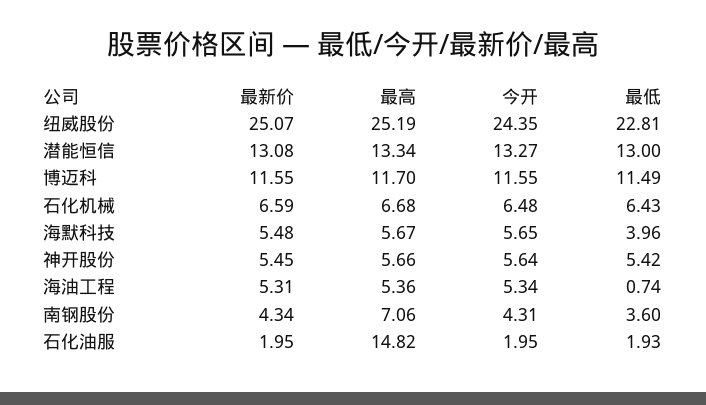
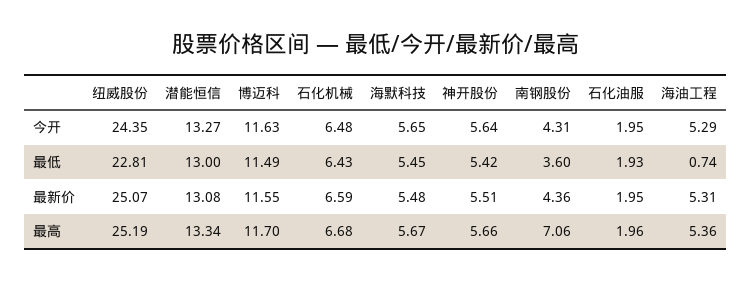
  {
    "最新价": {
      "纽威股份": 25.07,
      "潜能恒信": 13.08,
      "博迈科": 11.55,
      "石化机械": 6.59,
      "海默科技": 5.48,
-     "神开股份": 5.45,
+     "神开股份": 5.51,
      "海油工程": 5.31,
-     "南钢股份": 4.34,
+     "南钢股份": 4.36,
      "石化油服": 1.95
    },
    "最高": {
      "纽威股份": 25.19,
      "潜能恒信": 13.34,
      "博迈科": 11.7,
      "石化机械": 6.68,
      "海默科技": 5.67,
      "神开股份": 5.66,
      "海油工程": 5.36,
      "南钢股份": 7.06,
-     "石化油服": 14.82
+     "石化油服": 1.96
    },
    "今开": {
      "纽威股份": 24.35,
      "潜能恒信": 13.27,
-     "博迈科": 11.55,
+     "博迈科": 11.63,
      "石化机械": 6.48,
      "海默科技": 5.65,
      "神开股份": 5.64,
-     "海油工程": 5.34,
+     "海油工程": 5.29,
      "南钢股份": 4.31,
      "石化油服": 1.95
    },
    "最低": {
      "纽威股份": 22.81,
      "潜能恒信": 13,
      "博迈科": 11.49,
      "石化机械": 6.43,
-     "海默科技": 3.96,
+     "海默科技": 5.45,
      "神开股份": 5.42,
      "海油工程": 0.74,
      "南钢股份": 3.6,
      "石化油服": 1.93
    }
  }

